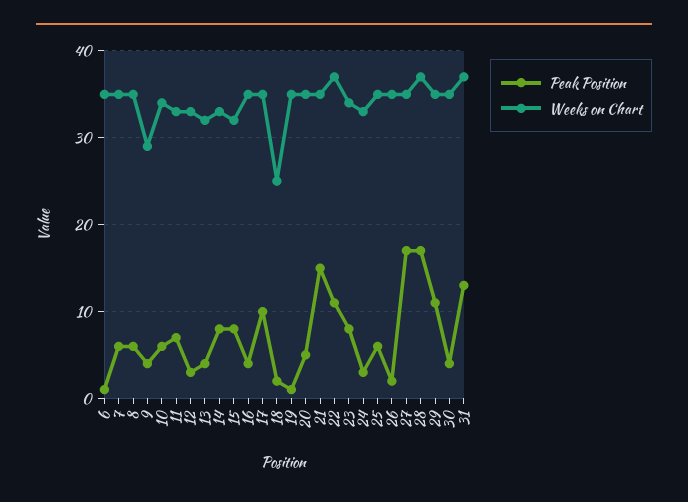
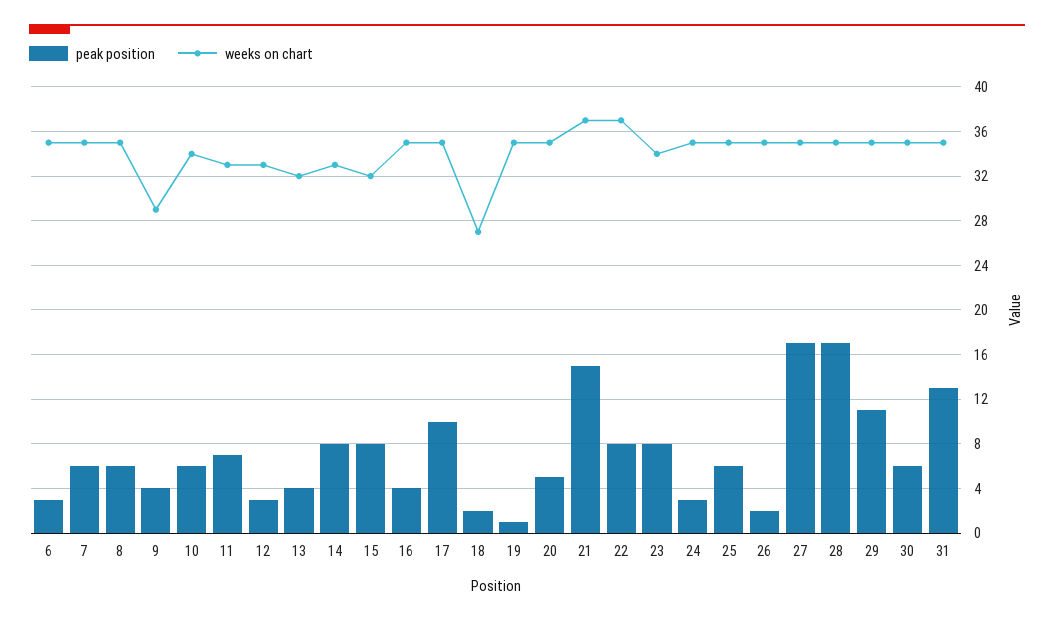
  {
    "Peak Position": {
-     "6": 1,
+     "6": 3,
      "7": 6,
      "8": 6,
      "9": 4,
      "10": 6,
      "11": 7,
      "12": 3,
      "13": 4,
      "14": 8,
      "15": 8,
      "16": 4,
      "17": 10,
      "18": 2,
      "19": 1,
      "20": 5,
      "21": 15,
-     "22": 11,
+     "22": 8,
      "23": 8,
      "24": 3,
      "25": 6,
      "26": 2,
      "27": 17,
      "28": 17,
      "29": 11,
-     "30": 4,
+     "30": 6,
      "31": 13
    },
    "Weeks on Chart": {
      "6": 35,
      "7": 35,
      "8": 35,
      "9": 29,
      "10": 34,
      "11": 33,
      "12": 33,
      "13": 32,
      "14": 33,
      "15": 32,
      "16": 35,
      "17": 35,
-     "18": 25,
+     "18": 27,
      "19": 35,
      "20": 35,
-     "21": 35,
+     "21": 37,
      "22": 37,
      "23": 34,
-     "24": 33,
+     "24": 35,
      "25": 35,
      "26": 35,
      "27": 35,
-     "28": 37,
+     "28": 35,
      "29": 35,
      "30": 35,
-     "31": 37
+     "31": 35
    }
  }

